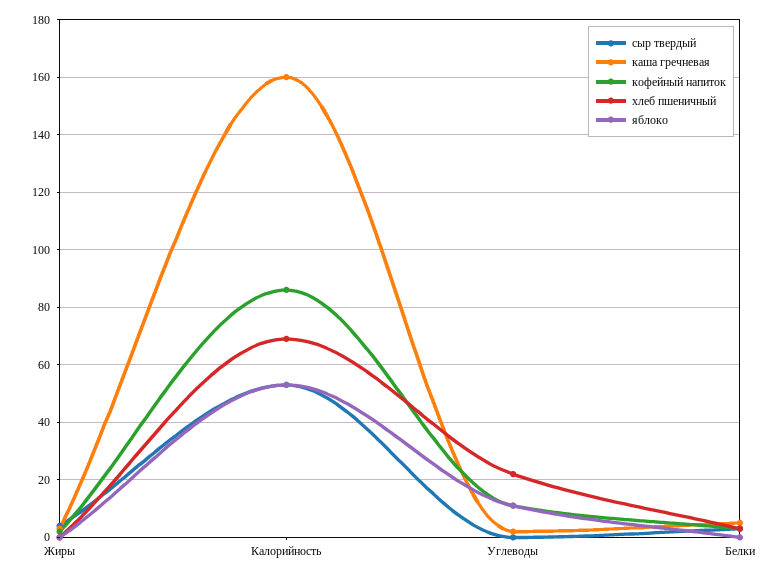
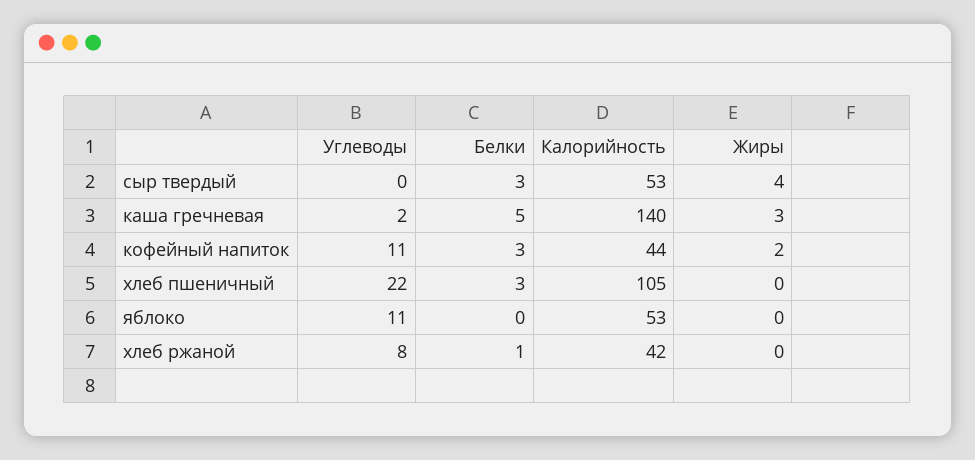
  {
    "сыр твердый": {
      "Жиры": 4,
      "Калорийность": 53,
      "Углеводы": 0,
      "Белки": 3
    },
    "каша гречневая": {
      "Жиры": 3,
-     "Калорийность": 160,
+     "Калорийность": 140,
      "Углеводы": 2,
      "Белки": 5
    },
    "кофейный напиток": {
      "Жиры": 2,
-     "Калорийность": 85,
+     "Калорийность": 44,
      "Углеводы": 11,
      "Белки": 3
    },
    "хлеб пшеничный": {
      "Жиры": 0,
-     "Калорийность": 70,
+     "Калорийность": 105,
      "Углеводы": 22,
      "Белки": 3
    },
    "яблоко": {
      "Жиры": 0,
      "Калорийность": 53,
      "Углеводы": 11,
      "Белки": 0
-   }
+   },
+   "хлеб ржаной": {
+     "Углеводы": 8,
+     "Белки": 1,
+     "Калорийность": 42,
+     "Жиры": 0
+   }
  }

